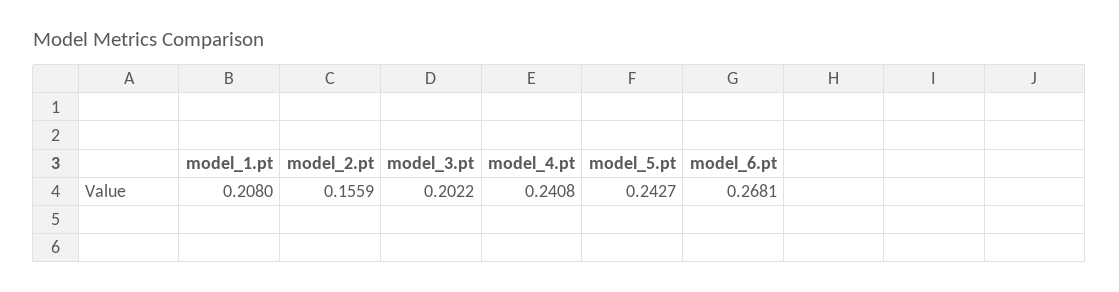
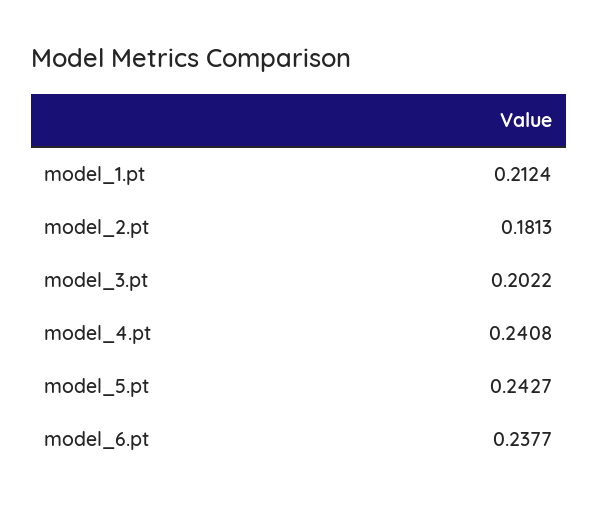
  {
-   "model_1.pt": 0.208,
+   "model_1.pt": 0.2124,
-   "model_2.pt": 0.1559,
+   "model_2.pt": 0.1813,
    "model_3.pt": 0.2022,
    "model_4.pt": 0.2408,
    "model_5.pt": 0.2427,
-   "model_6.pt": 0.2681
+   "model_6.pt": 0.2377
  }

